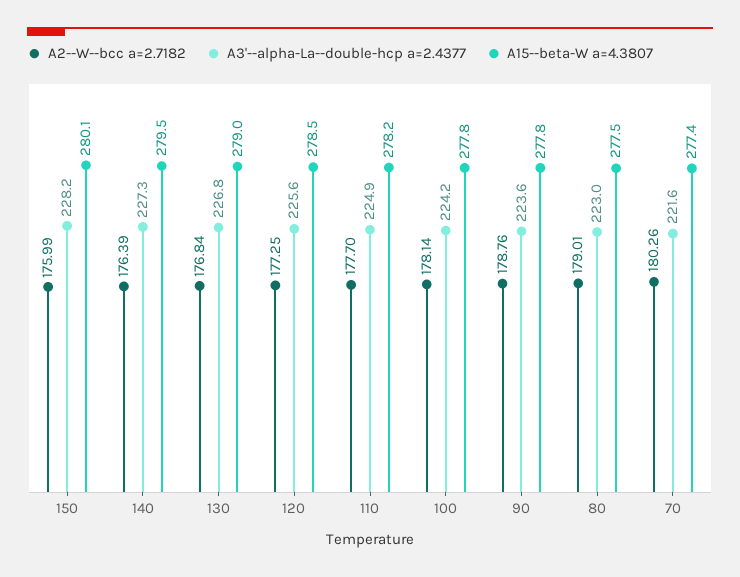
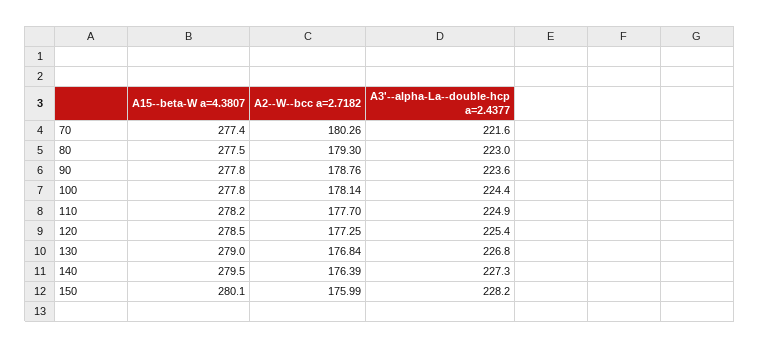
  {
    "A2--W--bcc a=2.7182": {
      "150": 175.99,
      "140": 176.39,
      "130": 176.84,
      "120": 177.25,
      "110": 177.7,
      "100": 178.14,
      "90": 178.76,
-     "80": 179.01,
+     "80": 179.3,
      "70": 180.26
    },
    "A3'--alpha-La--double-hcp a=2.4377": {
      "150": 228.2,
      "140": 227.3,
      "130": 226.8,
-     "120": 225.6,
+     "120": 225.4,
      "110": 224.9,
-     "100": 224.2,
+     "100": 224.4,
      "90": 223.6,
      "80": 223,
      "70": 221.6
    },
    "A15--beta-W a=4.3807": {
      "150": 280.1,
      "140": 279.5,
      "130": 279,
      "120": 278.5,
      "110": 278.2,
      "100": 277.8,
      "90": 277.8,
      "80": 277.5,
      "70": 277.4
    }
  }

